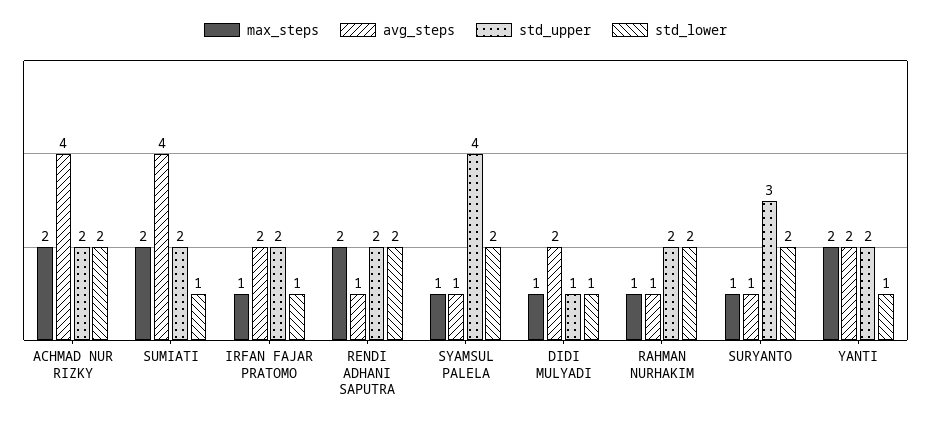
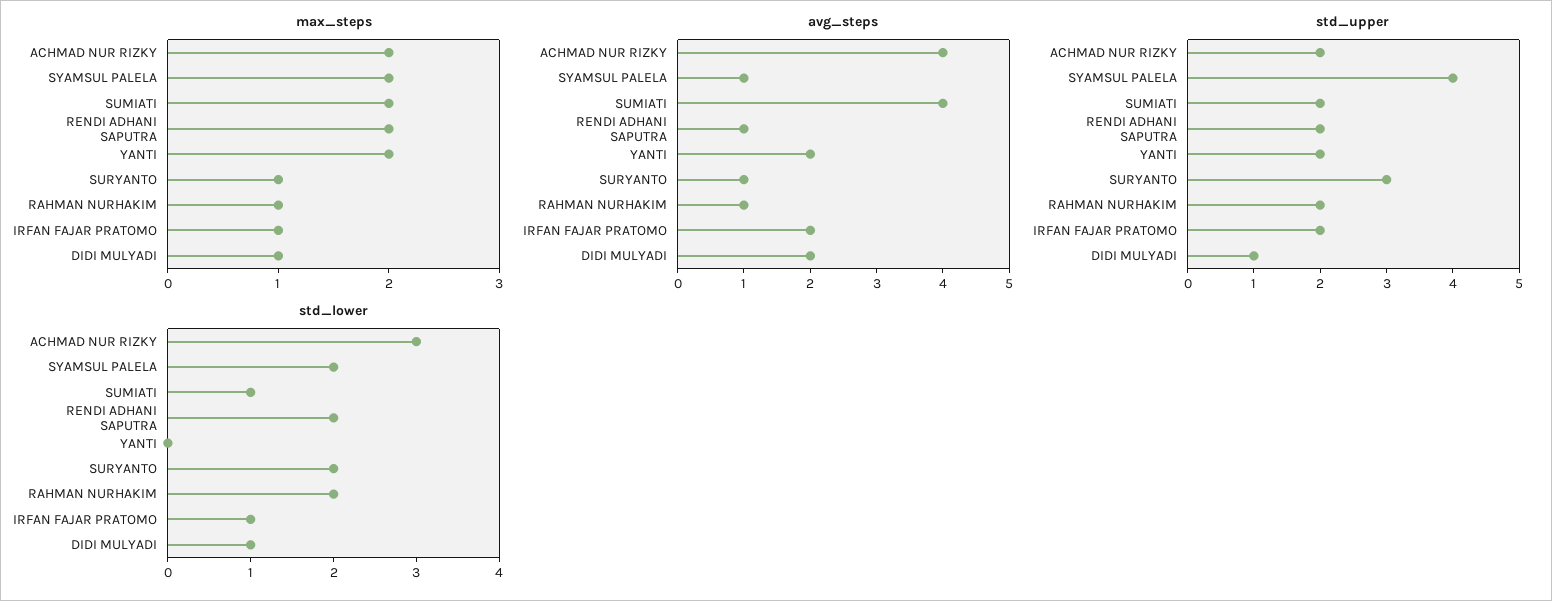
  {
    "max_steps": {
      "ACHMAD NUR RIZKY": 2,
      "SUMIATI": 2,
      "IRFAN FAJAR PRATOMO": 1,
      "RENDI ADHANI SAPUTRA": 2,
-     "SYAMSUL PALELA": 1,
+     "SYAMSUL PALELA": 2,
      "DIDI MULYADI": 1,
      "RAHMAN NURHAKIM": 1,
      "SURYANTO": 1,
      "YANTI": 2
    },
    "avg_steps": {
      "ACHMAD NUR RIZKY": 4,
      "SUMIATI": 4,
      "IRFAN FAJAR PRATOMO": 2,
      "RENDI ADHANI SAPUTRA": 1,
      "SYAMSUL PALELA": 1,
      "DIDI MULYADI": 2,
      "RAHMAN NURHAKIM": 1,
      "SURYANTO": 1,
      "YANTI": 2
    },
    "std_upper": {
      "ACHMAD NUR RIZKY": 2,
      "SUMIATI": 2,
      "IRFAN FAJAR PRATOMO": 2,
      "RENDI ADHANI SAPUTRA": 2,
      "SYAMSUL PALELA": 4,
      "DIDI MULYADI": 1,
      "RAHMAN NURHAKIM": 2,
      "SURYANTO": 3,
      "YANTI": 2
    },
    "std_lower": {
-     "ACHMAD NUR RIZKY": 2,
+     "ACHMAD NUR RIZKY": 3,
      "SUMIATI": 1,
      "IRFAN FAJAR PRATOMO": 1,
      "RENDI ADHANI SAPUTRA": 2,
      "SYAMSUL PALELA": 2,
      "DIDI MULYADI": 1,
      "RAHMAN NURHAKIM": 2,
      "SURYANTO": 2,
-     "YANTI": 1
+     "YANTI": 0
    }
  }

